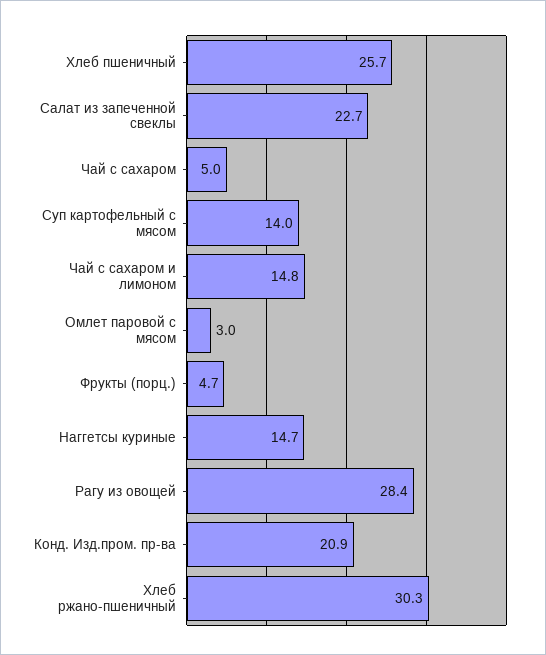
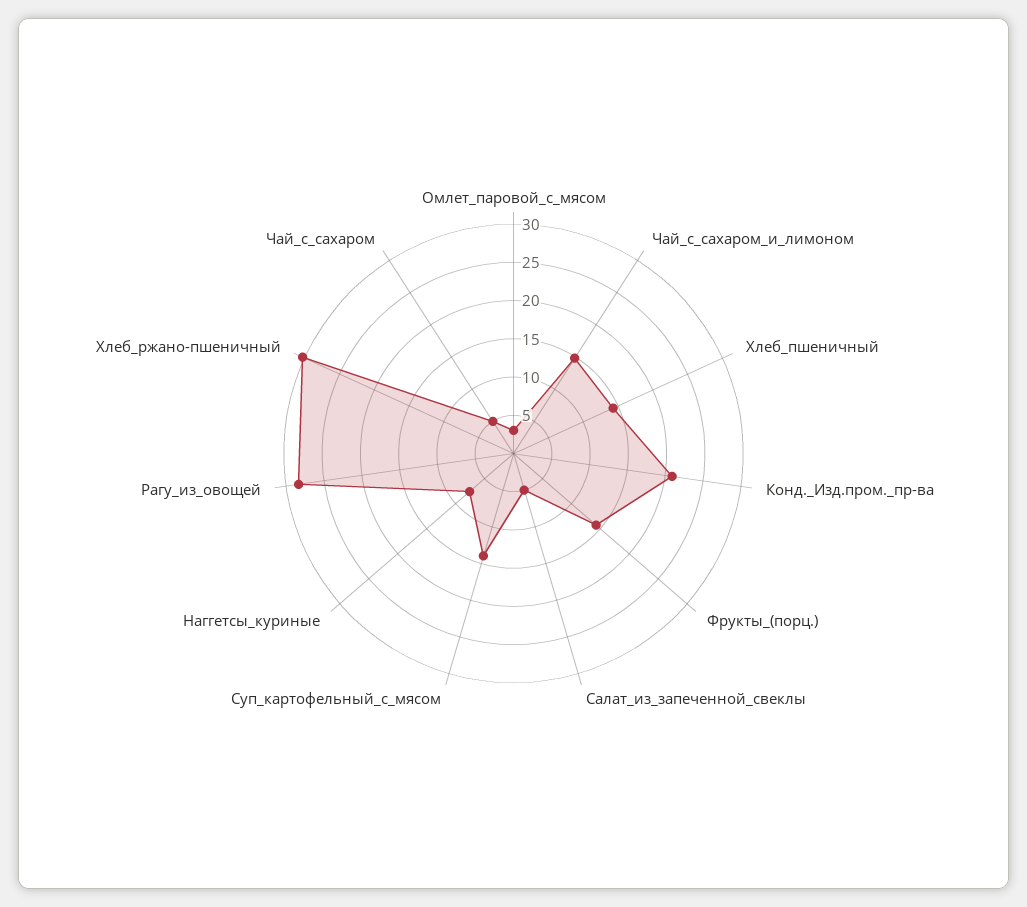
  {
-   "Хлеб пшеничный": 25.7,
+   "Хлеб пшеничный": 15,
-   "Салат из запеченной свеклы": 22.7,
+   "Салат из запеченной свеклы": 5,
    "Чай с сахаром": 5,
    "Суп картофельный с мясом": 14,
    "Чай с сахаром и лимоном": 14.8,
    "Омлет паровой с мясом": 3,
-   "Фрукты (порц.)": 4.7,
+   "Фрукты (порц.)": 15,
-   "Наггетсы куриные": 14.7,
+   "Наггетсы куриные": 7.5,
    "Рагу из овощей": 28.4,
    "Конд. Изд.пром. пр-ва": 20.9,
    "Хлеб ржано-пшеничный": 30.3
  }

